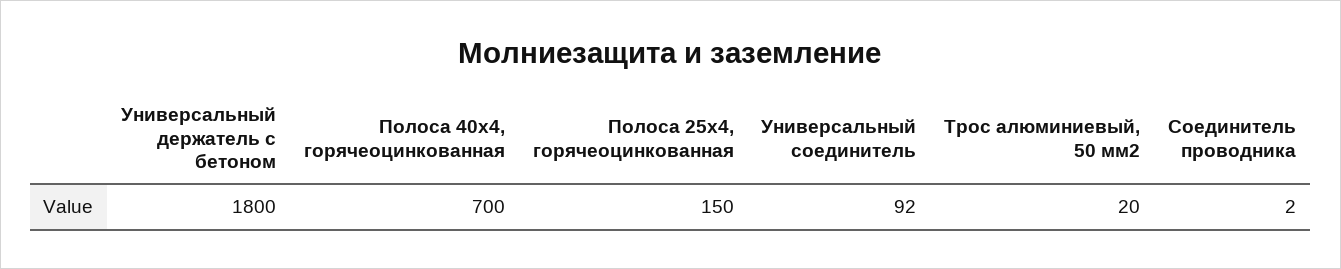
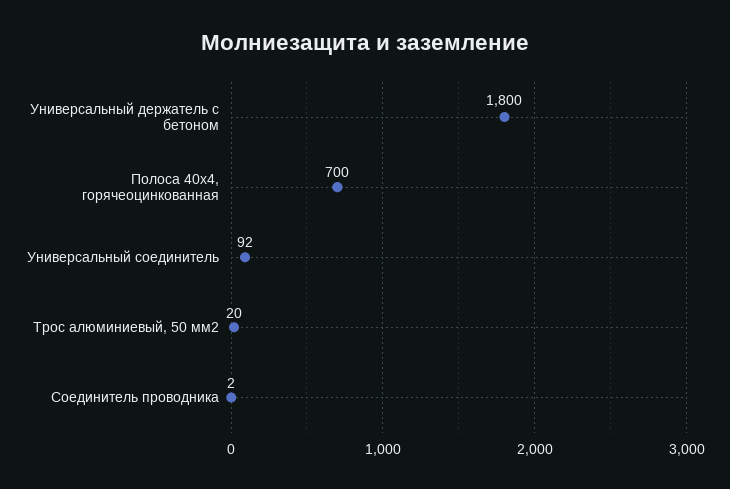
  {
    "Универсальный держатель с бетоном": 1800,
    "Полоса 40х4, горячеоцинкованная": 700,
-   "Полоса 25х4, горячеоцинкованная": 150,
    "Универсальный соединитель": 92,
    "Трос алюминиевый, 50 мм2": 20,
    "Соединитель проводника": 2
  }

